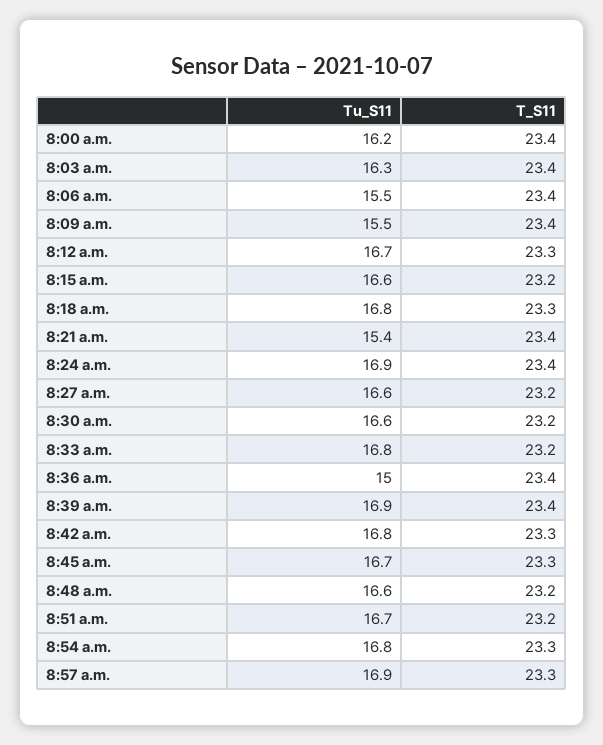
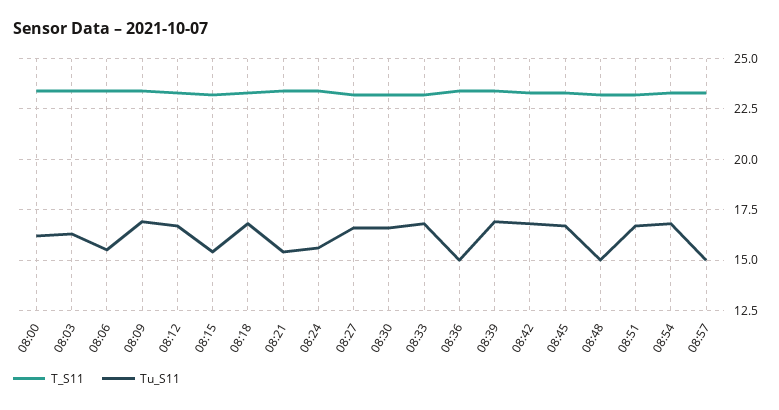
  {
    "Tu_S11": {
      "8:00 a.m.": 16.2,
      "8:03 a.m.": 16.3,
      "8:06 a.m.": 15.5,
-     "8:09 a.m.": 15.5,
+     "8:09 a.m.": 17,
      "8:12 a.m.": 16.7,
-     "8:15 a.m.": 16.6,
+     "8:15 a.m.": 15.5,
      "8:18 a.m.": 16.8,
      "8:21 a.m.": 15.4,
-     "8:24 a.m.": 16.9,
+     "8:24 a.m.": 15.5,
      "8:27 a.m.": 16.6,
      "8:30 a.m.": 16.6,
      "8:33 a.m.": 16.8,
      "8:36 a.m.": 15,
      "8:39 a.m.": 16.9,
      "8:42 a.m.": 16.8,
      "8:45 a.m.": 16.7,
-     "8:48 a.m.": 16.6,
+     "8:48 a.m.": 15,
      "8:51 a.m.": 16.7,
      "8:54 a.m.": 16.8,
-     "8:57 a.m.": 16.9
+     "8:57 a.m.": 15
    },
    "T_S11": {
      "8:00 a.m.": 23.4,
      "8:03 a.m.": 23.4,
      "8:06 a.m.": 23.4,
      "8:09 a.m.": 23.4,
      "8:12 a.m.": 23.3,
      "8:15 a.m.": 23.2,
      "8:18 a.m.": 23.3,
      "8:21 a.m.": 23.4,
      "8:24 a.m.": 23.4,
      "8:27 a.m.": 23.2,
      "8:30 a.m.": 23.2,
      "8:33 a.m.": 23.2,
      "8:36 a.m.": 23.4,
      "8:39 a.m.": 23.4,
      "8:42 a.m.": 23.3,
      "8:45 a.m.": 23.3,
      "8:48 a.m.": 23.2,
      "8:51 a.m.": 23.2,
      "8:54 a.m.": 23.3,
      "8:57 a.m.": 23.3
    }
  }

